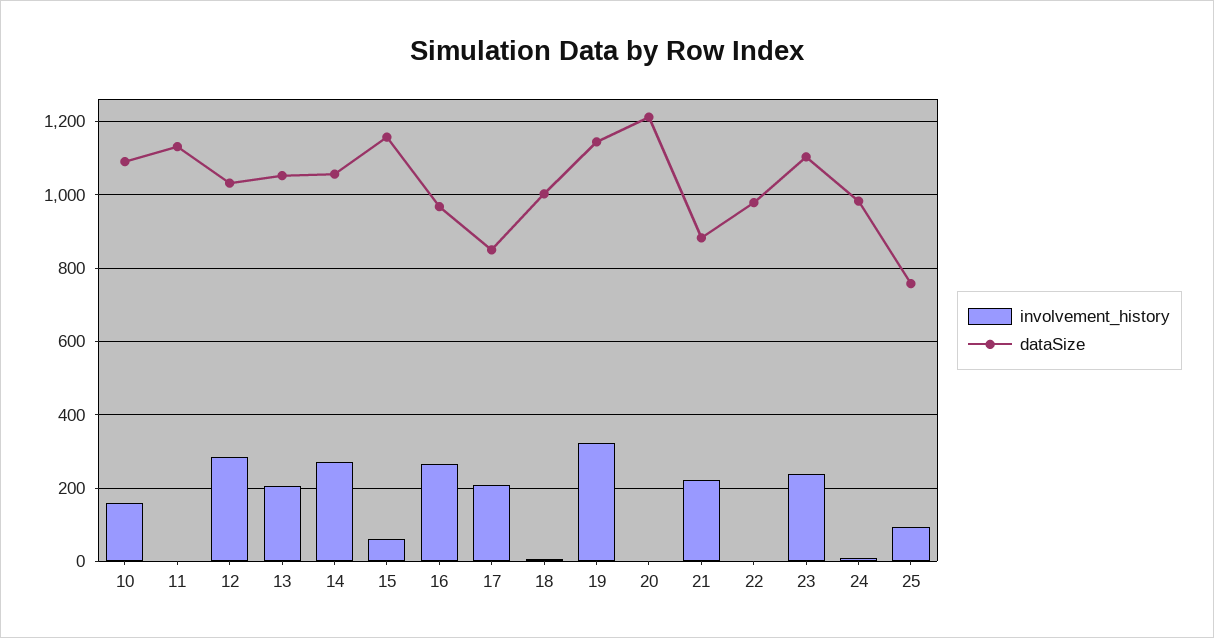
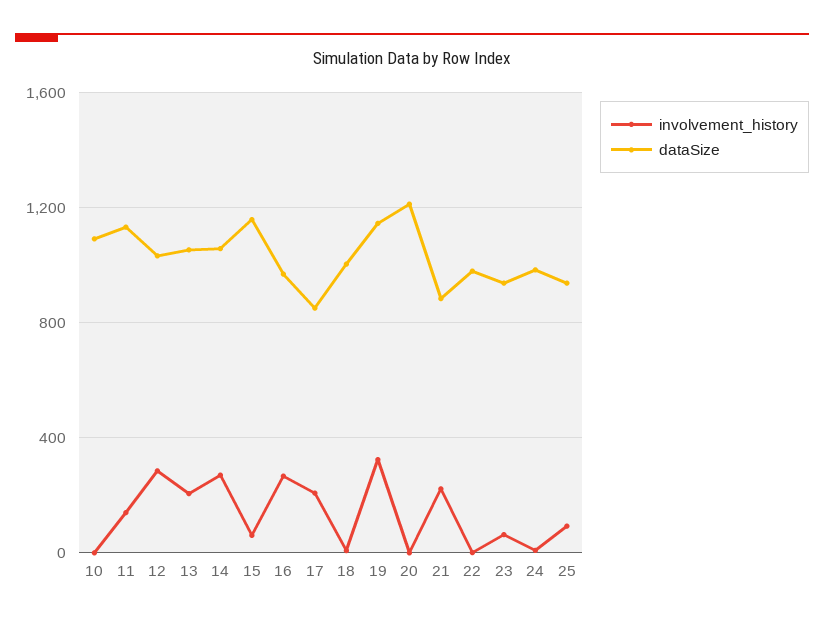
  {
    "involvement_history": {
-     "10": 160,
+     "10": 0,
-     "11": 0,
+     "11": 150,
      "12": 280,
      "13": 200,
      "14": 280,
      "15": 60,
      "16": 260,
      "17": 200,
      "18": 0,
      "19": 320,
      "20": 0,
      "21": 220,
      "22": 0,
-     "23": 240,
+     "23": 50,
      "24": 0,
      "25": 100
    },
    "dataSize": {
      "10": 1100,
      "11": 1140,
      "12": 1040,
      "13": 1060,
      "14": 1060,
      "15": 1160,
      "16": 960,
      "17": 860,
      "18": 1000,
      "19": 1140,
      "20": 1220,
      "21": 880,
      "22": 980,
-     "23": 1100,
+     "23": 950,
      "24": 980,
-     "25": 760
+     "25": 950
    }
  }

